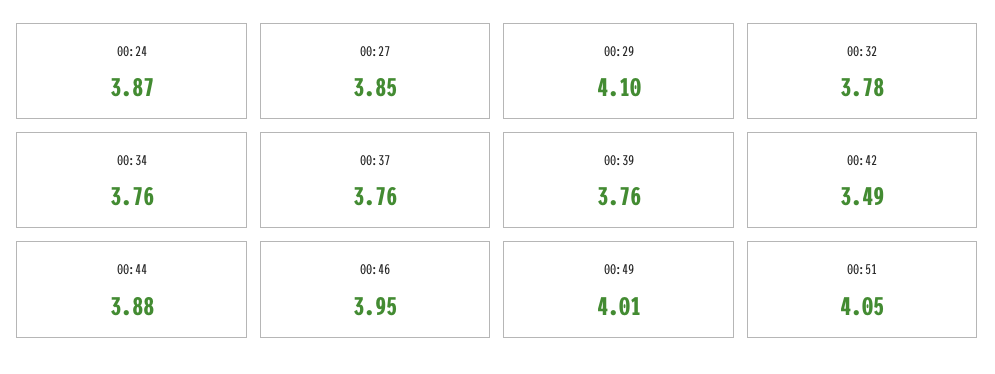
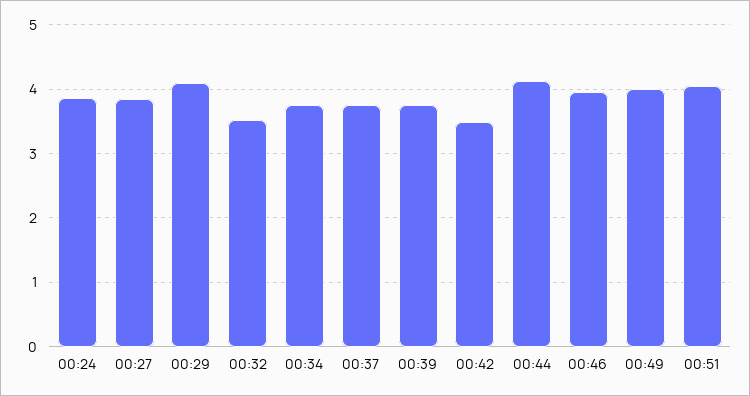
  {
    "00:24": 3.87,
    "00:27": 3.85,
    "00:29": 4.1,
-   "00:32": 3.78,
+   "00:32": 3.5,
    "00:34": 3.76,
    "00:37": 3.76,
    "00:39": 3.76,
    "00:42": 3.49,
-   "00:44": 3.88,
+   "00:44": 4.1,
    "00:46": 3.95,
    "00:49": 4.01,
    "00:51": 4.05
  }

